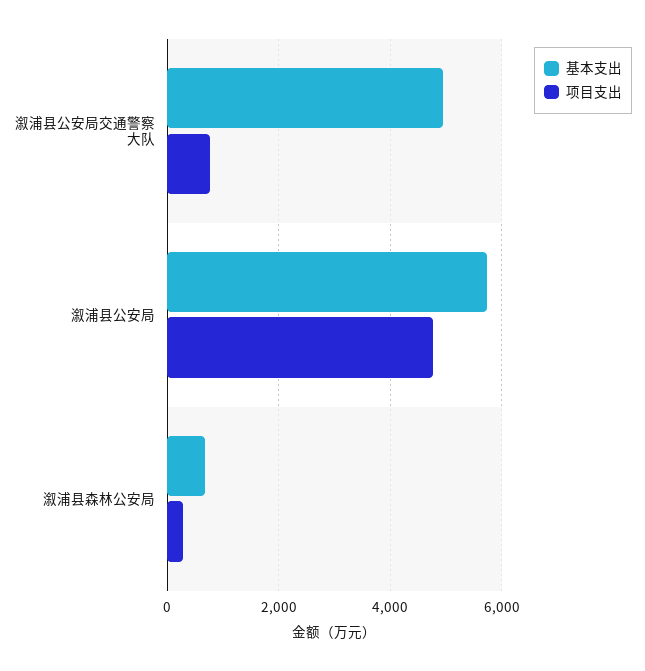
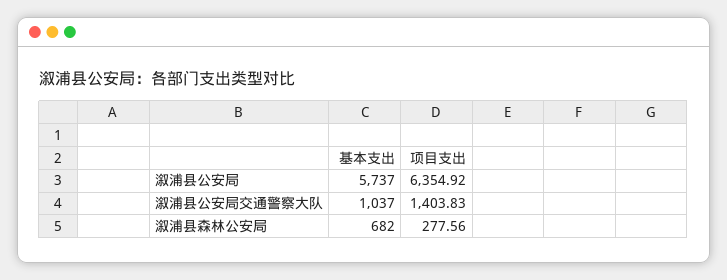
  {
    "基本支出": {
-     "溆浦县公安局交通警察大队": 5000,
+     "溆浦县公安局交通警察大队": 1037,
      "溆浦县公安局": 5737,
      "溆浦县森林公安局": 682
    },
    "项目支出": {
-     "溆浦县公安局交通警察大队": 800,
+     "溆浦县公安局交通警察大队": 1403.83,
-     "溆浦县公安局": 4800,
+     "溆浦县公安局": 6354.92,
      "溆浦县森林公安局": 277.56
    }
  }

